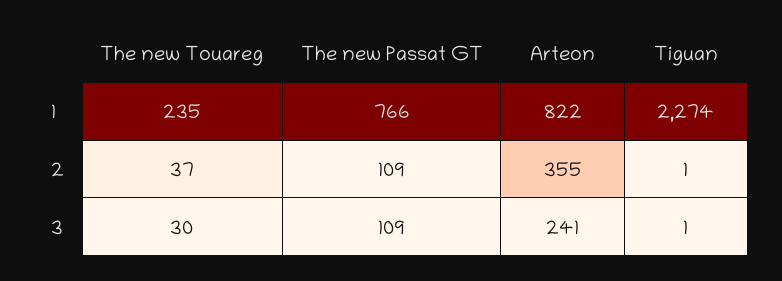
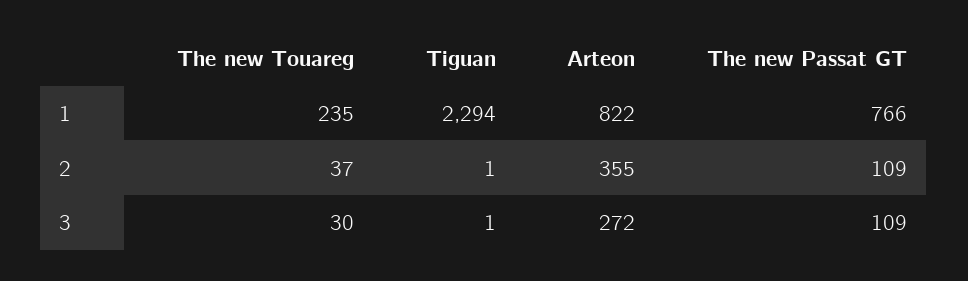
  {
    "The new Touareg": {
      "1": 235,
      "2": 37,
      "3": 30
    },
    "The new Passat GT": {
      "1": 766,
      "2": 109,
      "3": 109
    },
    "Arteon": {
      "1": 822,
      "2": 355,
-     "3": 241
+     "3": 272
    },
    "Tiguan": {
-     "1": 2274,
+     "1": 2294,
      "2": 1,
      "3": 1
    }
  }

